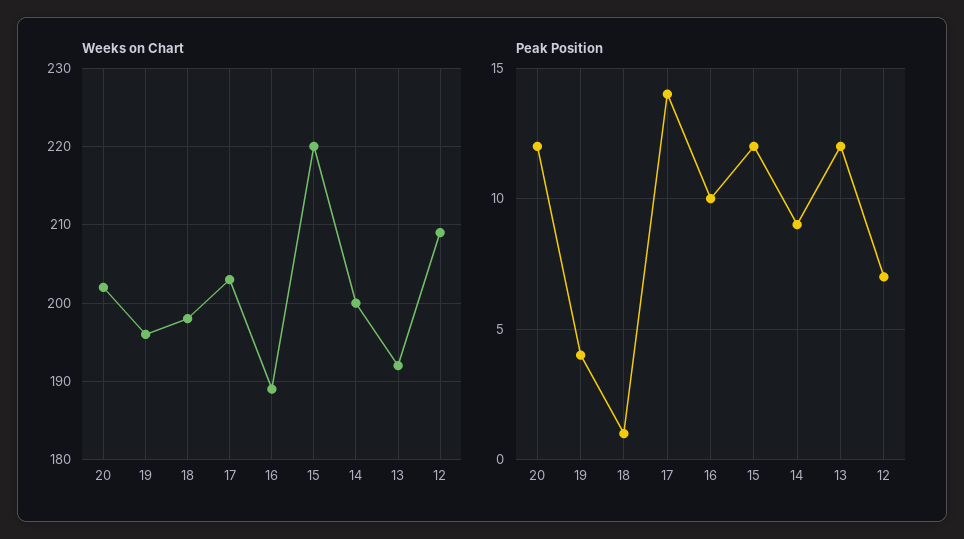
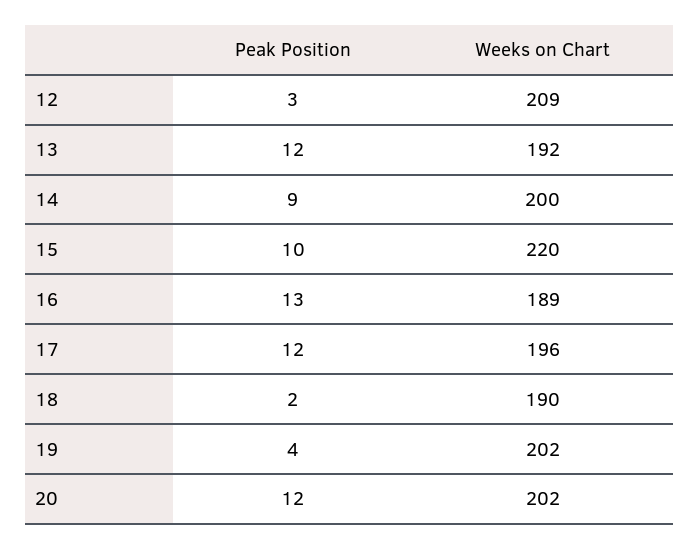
  {
    "Weeks on Chart": {
      "20": 202,
-     "19": 196,
+     "19": 202,
-     "18": 198,
+     "18": 190,
-     "17": 203,
+     "17": 196,
      "16": 189,
      "15": 220,
      "14": 200,
      "13": 192,
      "12": 209
    },
    "Peak Position": {
      "20": 12,
      "19": 4,
-     "18": 1,
+     "18": 2,
-     "17": 14,
+     "17": 12,
-     "16": 10,
+     "16": 13,
-     "15": 12,
+     "15": 10,
      "14": 9,
      "13": 12,
-     "12": 7
+     "12": 3
    }
  }

